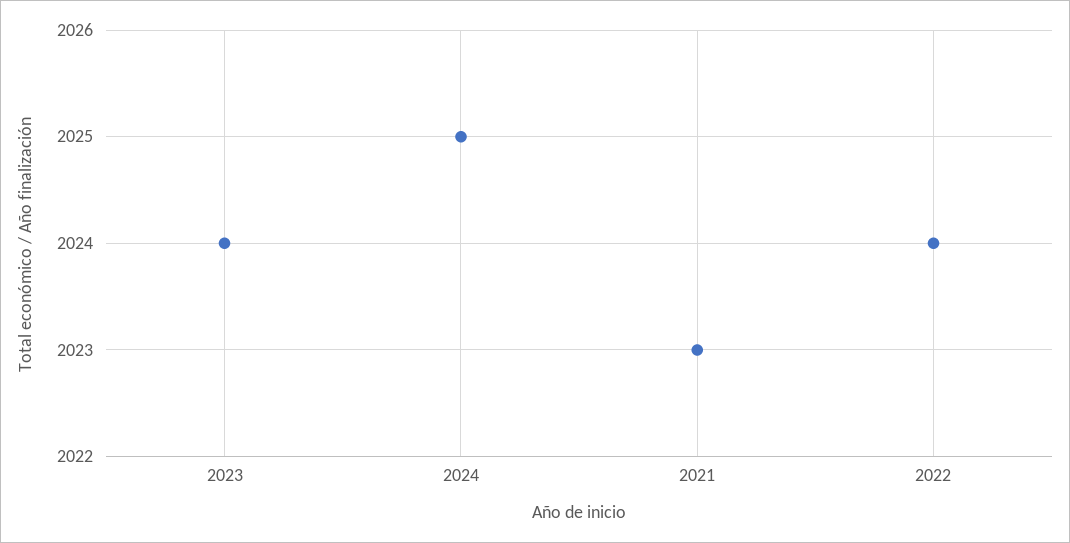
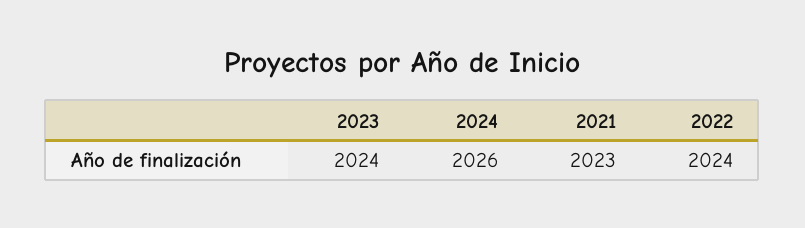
  {
    "2023": 2024,
-   "2024": 2025,
+   "2024": 2026,
    "2021": 2023,
    "2022": 2024
  }

